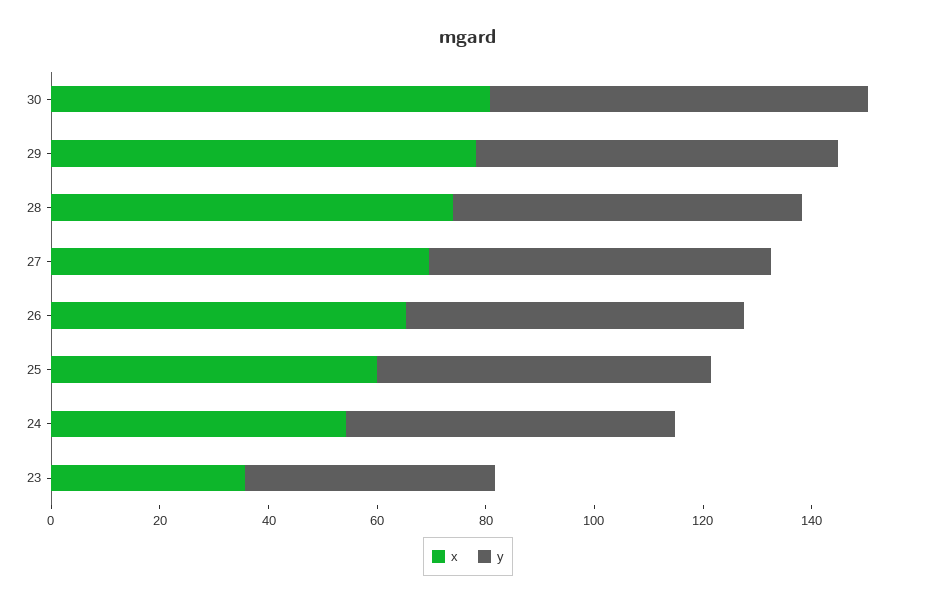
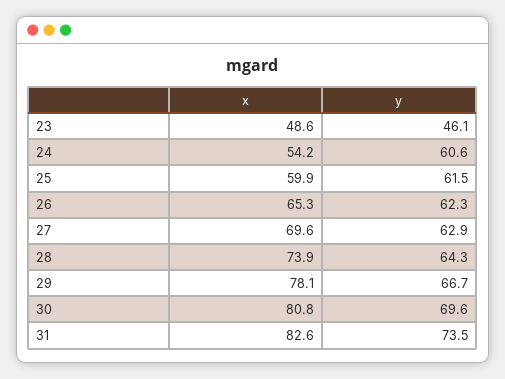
  {
    "x": {
      "30": 80.8,
      "29": 78.1,
      "28": 73.9,
      "27": 69.6,
      "26": 65.3,
      "25": 59.9,
      "24": 54.2,
-     "23": 35
+     "23": 48.6,
+     "31": 82.6
    },
    "y": {
      "30": 69.6,
      "29": 66.7,
      "28": 64.3,
      "27": 62.9,
      "26": 62.3,
      "25": 61.5,
      "24": 60.6,
-     "23": 46.1
+     "23": 46.1,
+     "31": 73.5
    }
  }

